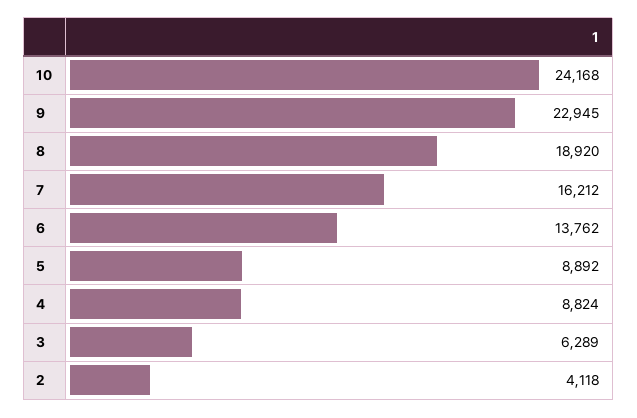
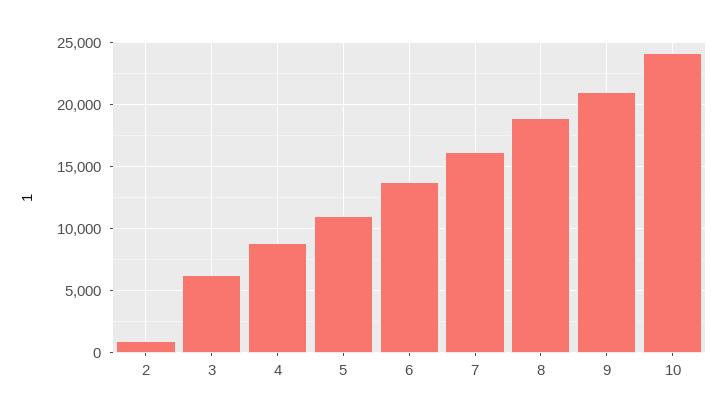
  {
    "10": 24168,
-   "9": 22945,
+   "9": 21000,
    "8": 18920,
    "7": 16212,
    "6": 13762,
-   "5": 8892,
+   "5": 11000,
    "4": 8824,
    "3": 6289,
-   "2": 4118
+   "2": 1000
  }

